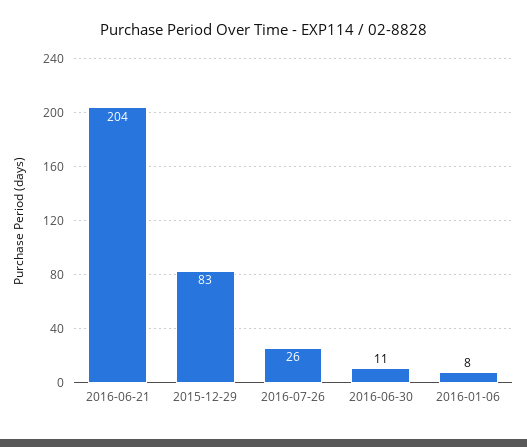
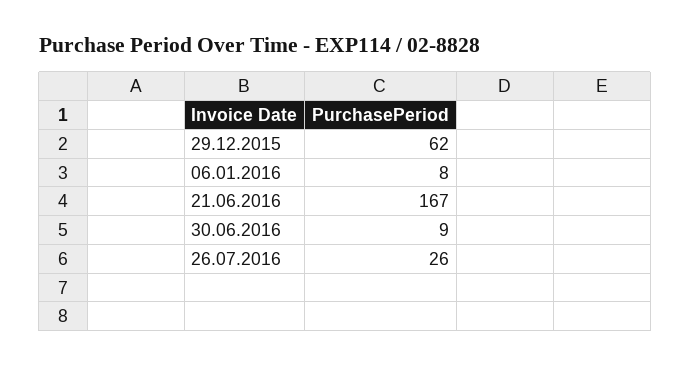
  {
-   "2016-06-21": 204,
+   "2016-06-21": 167,
-   "2015-12-29": 83,
+   "2015-12-29": 62,
    "2016-07-26": 26,
-   "2016-06-30": 11,
+   "2016-06-30": 9,
    "2016-01-06": 8
  }

